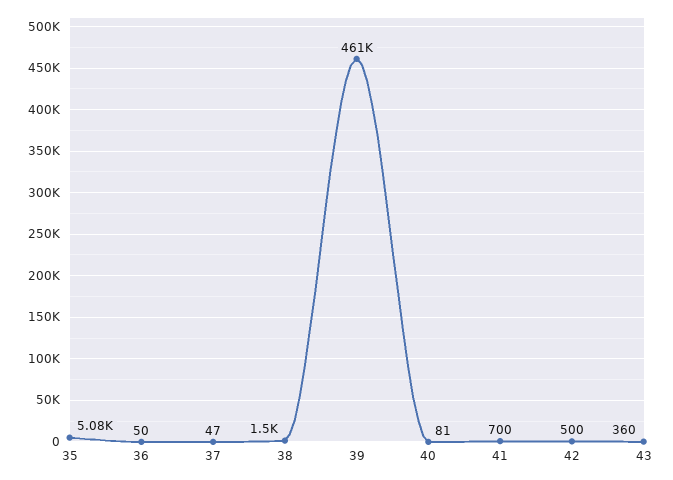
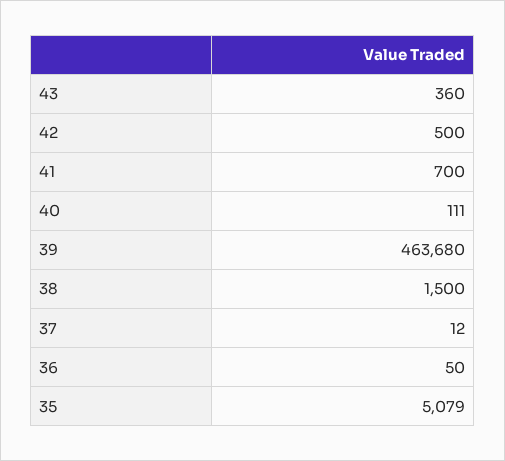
  {
    "35": 5079,
    "36": 50,
-   "37": 47,
+   "37": 12,
    "38": 1500,
-   "39": 461000,
+   "39": 463680,
-   "40": 81,
+   "40": 111,
    "41": 700,
    "42": 500,
    "43": 360
  }

